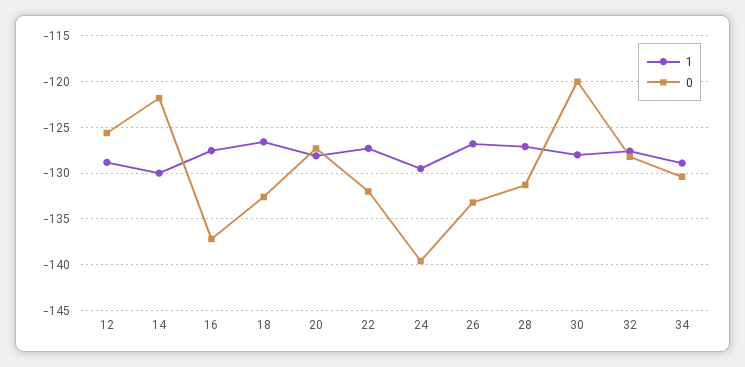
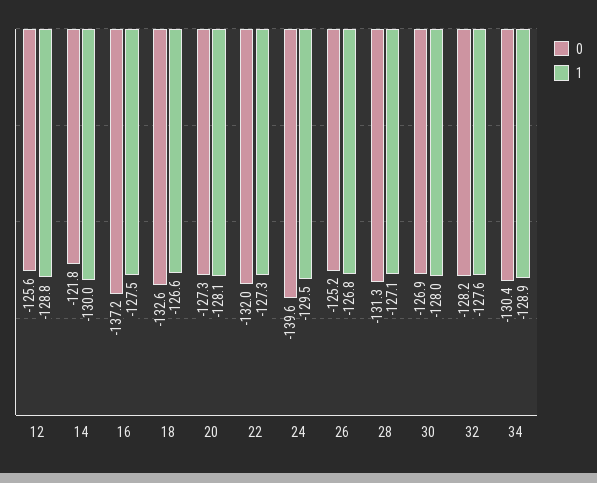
  {
    "1": {
      "12": -128.8,
      "14": -130,
      "16": -127.5,
      "18": -126.6,
      "20": -128.1,
      "22": -127.3,
      "24": -129.5,
      "26": -126.8,
      "28": -127.1,
      "30": -128,
      "32": -127.6,
      "34": -128.9
    },
    "0": {
      "12": -125.6,
      "14": -121.8,
      "16": -137.2,
      "18": -132.6,
      "20": -127.3,
      "22": -132,
      "24": -139.6,
-     "26": -133,
+     "26": -125.2,
      "28": -131.3,
-     "30": -120,
+     "30": -126.9,
      "32": -128.2,
      "34": -130.4
    }
  }

